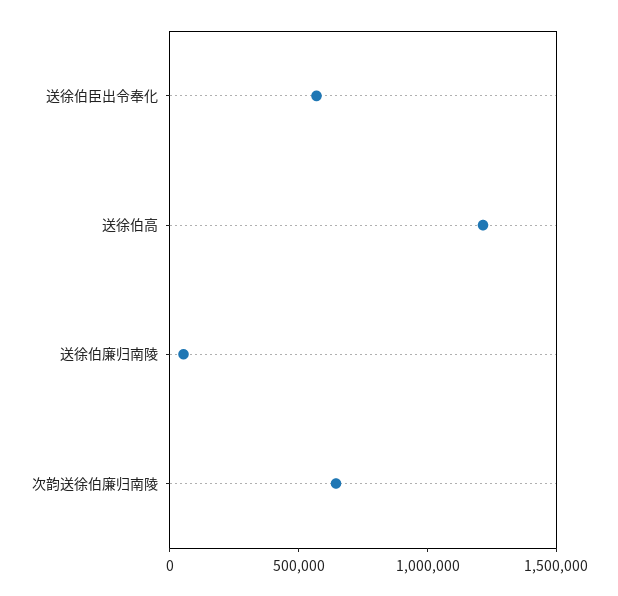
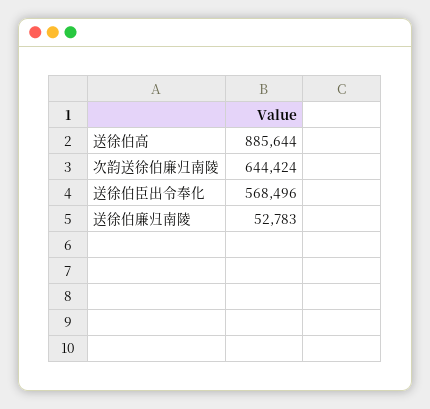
  {
    "送徐伯臣出令奉化": 568496,
-   "送徐伯高": 1200000,
+   "送徐伯高": 885644,
    "送徐伯廉归南陵": 52783,
    "次韵送徐伯廉归南陵": 644424
  }

